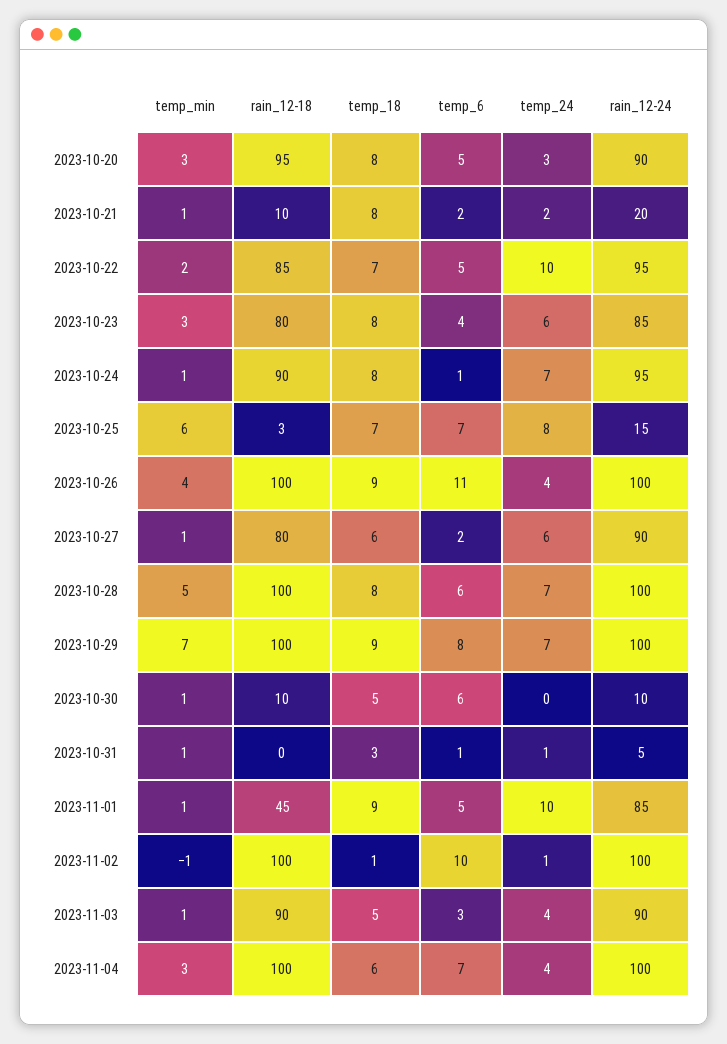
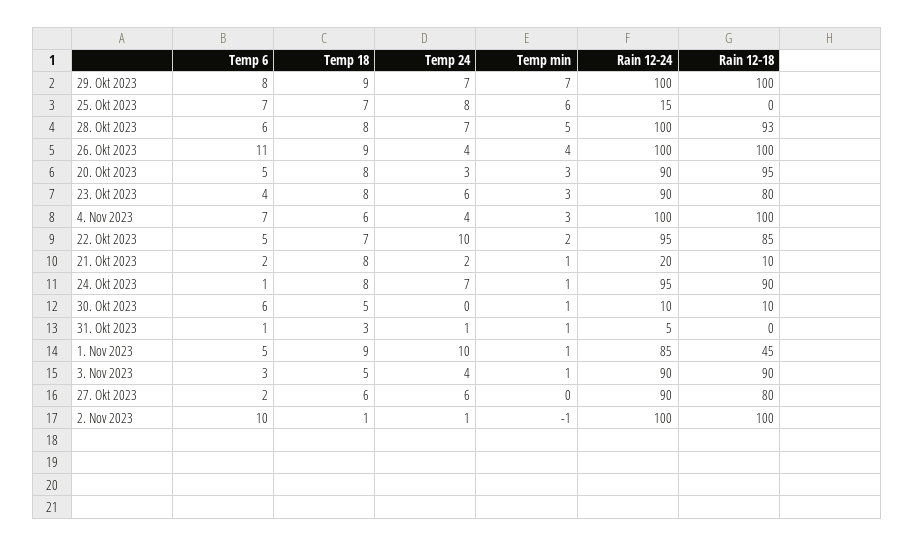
  {
    "temp_min": {
      "2023-10-20": 3,
      "2023-10-21": 1,
      "2023-10-22": 2,
      "2023-10-23": 3,
      "2023-10-24": 1,
      "2023-10-25": 6,
      "2023-10-26": 4,
-     "2023-10-27": 1,
+     "2023-10-27": 0,
      "2023-10-28": 5,
      "2023-10-29": 7,
      "2023-10-30": 1,
      "2023-10-31": 1,
      "2023-11-01": 1,
      "2023-11-02": -1,
      "2023-11-03": 1,
      "2023-11-04": 3
    },
    "rain_12-18": {
      "2023-10-20": 95,
      "2023-10-21": 10,
      "2023-10-22": 85,
      "2023-10-23": 80,
      "2023-10-24": 90,
-     "2023-10-25": 3,
+     "2023-10-25": 0,
      "2023-10-26": 100,
      "2023-10-27": 80,
-     "2023-10-28": 100,
+     "2023-10-28": 93,
      "2023-10-29": 100,
      "2023-10-30": 10,
      "2023-10-31": 0,
      "2023-11-01": 45,
      "2023-11-02": 100,
      "2023-11-03": 90,
      "2023-11-04": 100
    },
    "temp_18": {
      "2023-10-20": 8,
      "2023-10-21": 8,
      "2023-10-22": 7,
      "2023-10-23": 8,
      "2023-10-24": 8,
      "2023-10-25": 7,
      "2023-10-26": 9,
      "2023-10-27": 6,
      "2023-10-28": 8,
      "2023-10-29": 9,
      "2023-10-30": 5,
      "2023-10-31": 3,
      "2023-11-01": 9,
      "2023-11-02": 1,
      "2023-11-03": 5,
      "2023-11-04": 6
    },
    "temp_6": {
      "2023-10-20": 5,
      "2023-10-21": 2,
      "2023-10-22": 5,
      "2023-10-23": 4,
      "2023-10-24": 1,
      "2023-10-25": 7,
      "2023-10-26": 11,
      "2023-10-27": 2,
      "2023-10-28": 6,
      "2023-10-29": 8,
      "2023-10-30": 6,
      "2023-10-31": 1,
      "2023-11-01": 5,
      "2023-11-02": 10,
      "2023-11-03": 3,
      "2023-11-04": 7
    },
    "temp_24": {
      "2023-10-20": 3,
      "2023-10-21": 2,
      "2023-10-22": 10,
      "2023-10-23": 6,
      "2023-10-24": 7,
      "2023-10-25": 8,
      "2023-10-26": 4,
      "2023-10-27": 6,
      "2023-10-28": 7,
      "2023-10-29": 7,
      "2023-10-30": 0,
      "2023-10-31": 1,
      "2023-11-01": 10,
      "2023-11-02": 1,
      "2023-11-03": 4,
      "2023-11-04": 4
    },
    "rain_12-24": {
      "2023-10-20": 90,
      "2023-10-21": 20,
      "2023-10-22": 95,
-     "2023-10-23": 85,
+     "2023-10-23": 90,
      "2023-10-24": 95,
      "2023-10-25": 15,
      "2023-10-26": 100,
      "2023-10-27": 90,
      "2023-10-28": 100,
      "2023-10-29": 100,
      "2023-10-30": 10,
      "2023-10-31": 5,
      "2023-11-01": 85,
      "2023-11-02": 100,
      "2023-11-03": 90,
      "2023-11-04": 100
    }
  }

